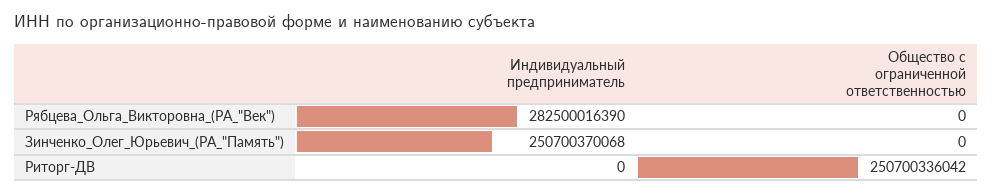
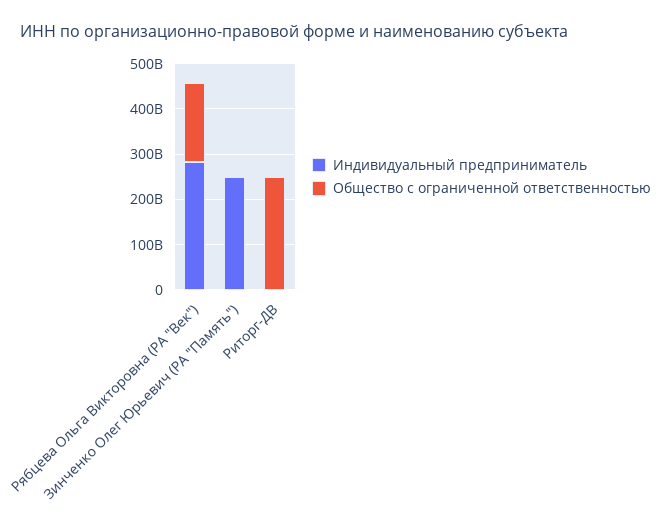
  {
    "Индивидуальный предприниматель": {
      "Рябцева_Ольга_Викторовна_(РА_\"Век\")": 282500016390,
      "Зинченко_Олег_Юрьевич_(РА_\"Память\")": 250700370068,
      "Риторг-ДВ": 0
    },
    "Общество с ограниченной ответственностью": {
-     "Рябцева_Ольга_Викторовна_(РА_\"Век\")": 0,
+     "Рябцева_Ольга_Викторовна_(РА_\"Век\")": 180000000000,
      "Зинченко_Олег_Юрьевич_(РА_\"Память\")": 0,
      "Риторг-ДВ": 250700336042
    }
  }

